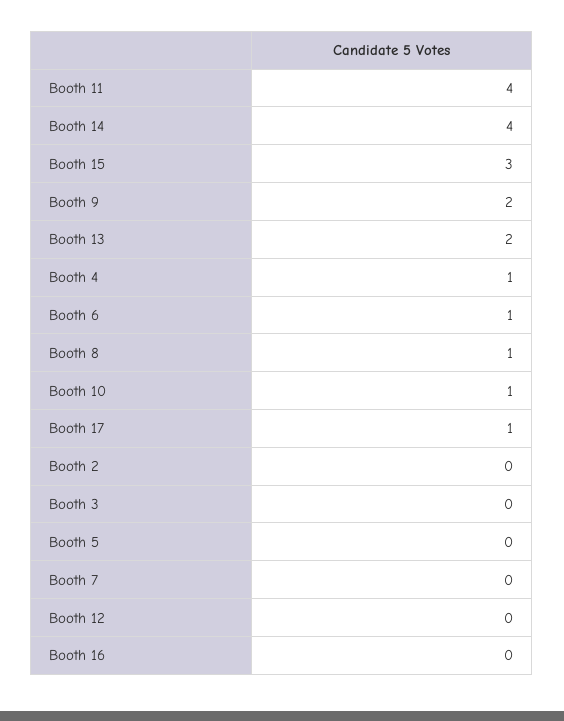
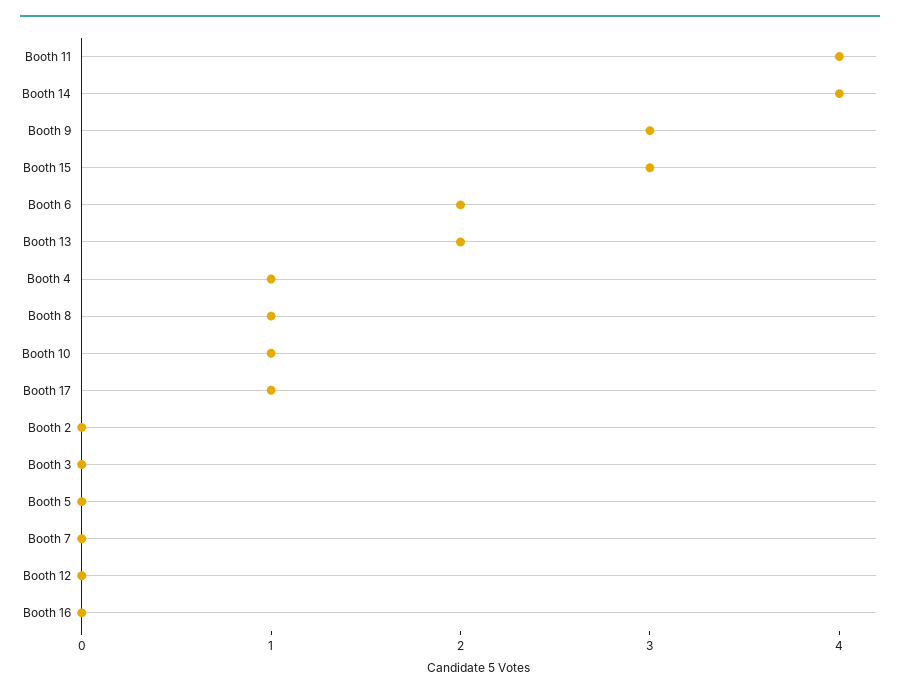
  {
    "Booth 11": 4,
    "Booth 14": 4,
    "Booth 15": 3,
-   "Booth 9": 2,
+   "Booth 9": 3,
    "Booth 13": 2,
    "Booth 4": 1,
-   "Booth 6": 1,
+   "Booth 6": 2,
    "Booth 8": 1,
    "Booth 10": 1,
    "Booth 17": 1,
    "Booth 2": 0,
    "Booth 3": 0,
    "Booth 5": 0,
    "Booth 7": 0,
    "Booth 12": 0,
    "Booth 16": 0
  }

